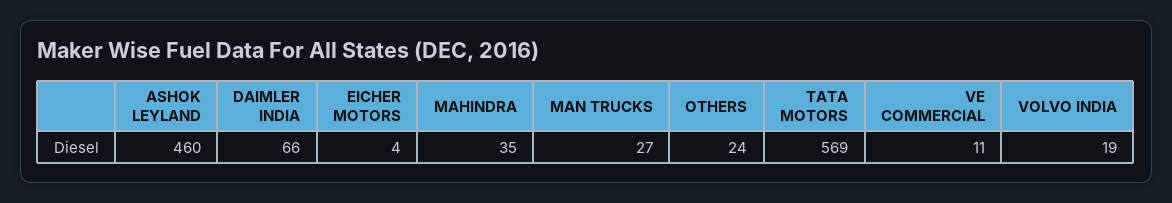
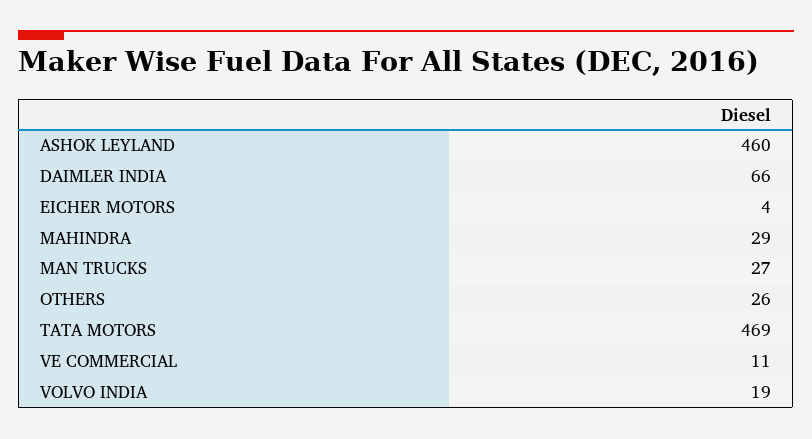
  {
    "ASHOK LEYLAND": 460,
    "DAIMLER INDIA": 66,
    "EICHER MOTORS": 4,
-   "MAHINDRA": 35,
+   "MAHINDRA": 29,
    "MAN TRUCKS": 27,
-   "OTHERS": 24,
+   "OTHERS": 26,
-   "TATA MOTORS": 569,
+   "TATA MOTORS": 469,
    "VE COMMERCIAL": 11,
    "VOLVO INDIA": 19
  }

